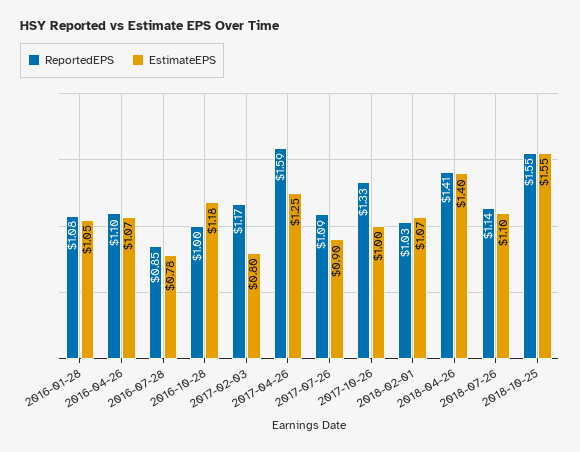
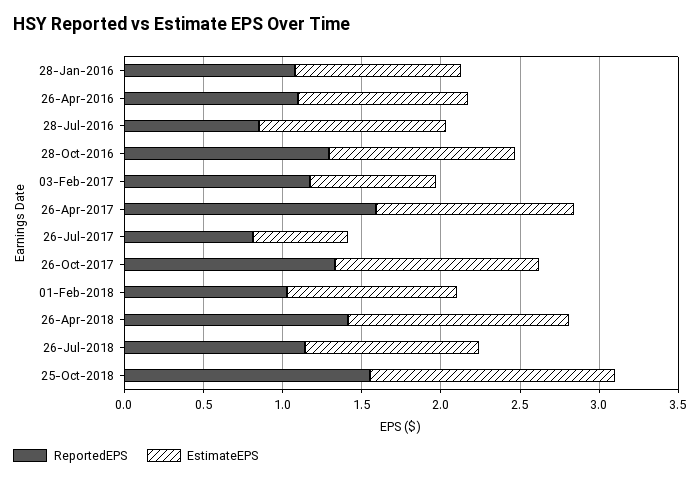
  {
    "ReportedEPS": {
      "2016-01-28": 1.08,
      "2016-04-26": 1.1,
      "2016-07-28": 0.85,
-     "2016-10-28": 1,
+     "2016-10-28": 1.3,
      "2017-02-03": 1.17,
      "2017-04-26": 1.59,
-     "2017-07-26": 1.09,
+     "2017-07-26": 0.8,
      "2017-10-26": 1.33,
      "2018-02-01": 1.03,
      "2018-04-26": 1.41,
      "2018-07-26": 1.14,
      "2018-10-25": 1.55
    },
    "EstimateEPS": {
      "2016-01-28": 1.05,
      "2016-04-26": 1.07,
-     "2016-07-28": 0.78,
+     "2016-07-28": 1.2,
      "2016-10-28": 1.18,
      "2017-02-03": 0.8,
      "2017-04-26": 1.25,
-     "2017-07-26": 0.9,
+     "2017-07-26": 0.6,
-     "2017-10-26": 1,
+     "2017-10-26": 1.3,
      "2018-02-01": 1.07,
      "2018-04-26": 1.4,
      "2018-07-26": 1.1,
      "2018-10-25": 1.55
    }
  }

